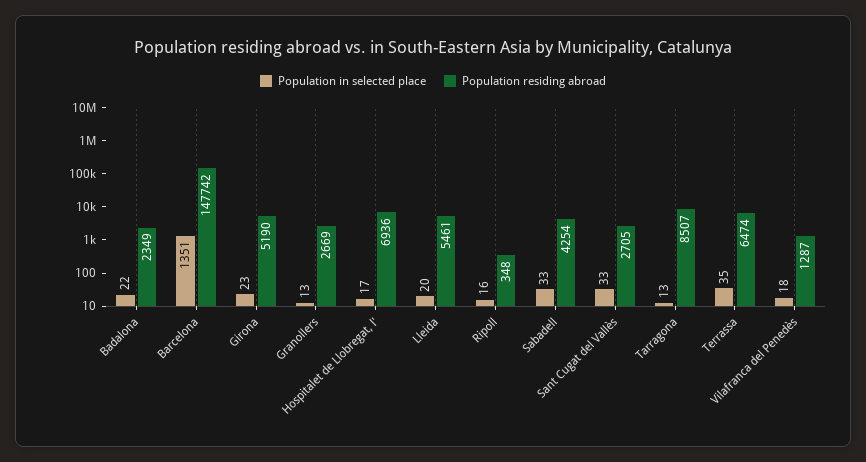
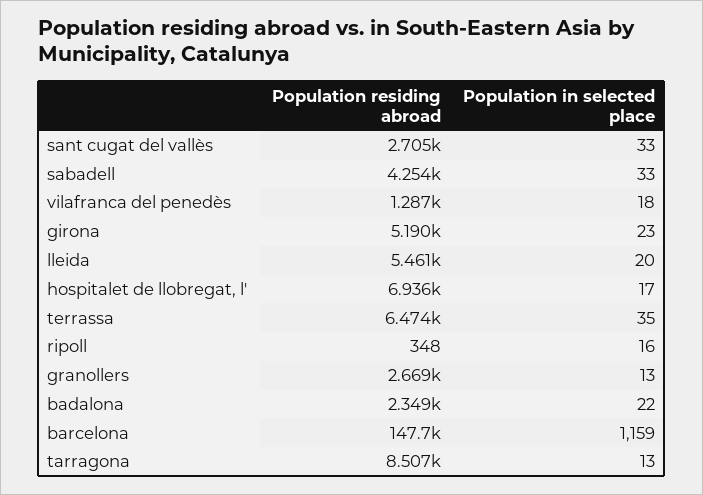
  {
    "Population in selected place": {
      "Badalona": 22,
-     "Barcelona": 1351,
+     "Barcelona": 1159,
      "Girona": 23,
      "Granollers": 13,
      "Hospitalet de Llobregat, l'": 17,
      "Lleida": 20,
      "Ripoll": 16,
      "Sabadell": 33,
      "Sant Cugat del Vallès": 33,
      "Tarragona": 13,
      "Terrassa": 35,
      "Vilafranca del Penedès": 18
    },
    "Population residing abroad": {
      "Badalona": 2349,
      "Barcelona": 147742,
      "Girona": 5190,
      "Granollers": 2669,
      "Hospitalet de Llobregat, l'": 6936,
      "Lleida": 5461,
      "Ripoll": 348,
      "Sabadell": 4254,
      "Sant Cugat del Vallès": 2705,
      "Tarragona": 8507,
      "Terrassa": 6474,
      "Vilafranca del Penedès": 1287
    }
  }

